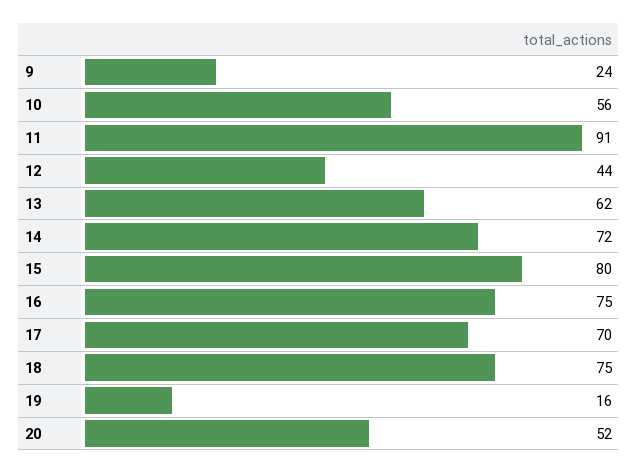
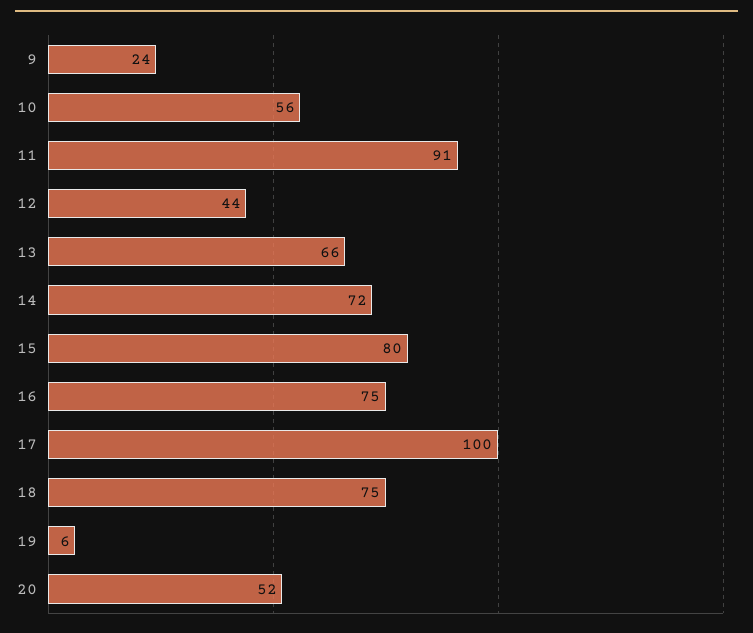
  {
    "9": 24,
    "10": 56,
    "11": 91,
    "12": 44,
-   "13": 62,
+   "13": 66,
    "14": 72,
    "15": 80,
    "16": 75,
-   "17": 70,
+   "17": 100,
    "18": 75,
-   "19": 16,
+   "19": 6,
    "20": 52
  }

